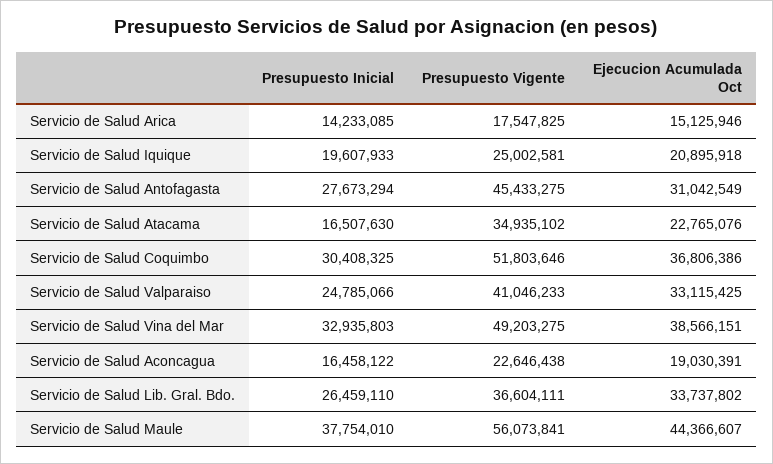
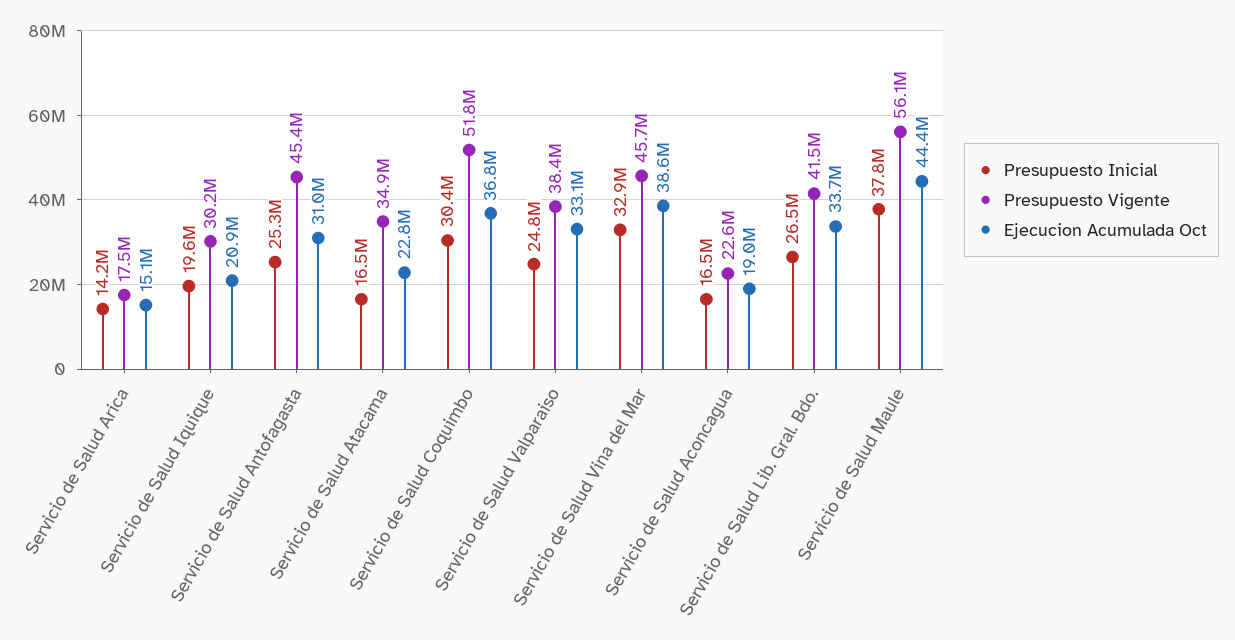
  {
    "Presupuesto Inicial": {
      "Servicio de Salud Arica": 14233085,
      "Servicio de Salud Iquique": 19607933,
-     "Servicio de Salud Antofagasta": 27673294,
+     "Servicio de Salud Antofagasta": 25300000,
      "Servicio de Salud Atacama": 16507630,
      "Servicio de Salud Coquimbo": 30408325,
      "Servicio de Salud Valparaiso": 24785066,
      "Servicio de Salud Vina del Mar": 32935803,
      "Servicio de Salud Aconcagua": 16458122,
      "Servicio de Salud Lib. Gral. Bdo.": 26459110,
      "Servicio de Salud Maule": 37754010
    },
    "Presupuesto Vigente": {
      "Servicio de Salud Arica": 17547825,
-     "Servicio de Salud Iquique": 25002581,
+     "Servicio de Salud Iquique": 30200000,
      "Servicio de Salud Antofagasta": 45433275,
      "Servicio de Salud Atacama": 34935102,
      "Servicio de Salud Coquimbo": 51803646,
-     "Servicio de Salud Valparaiso": 41046233,
+     "Servicio de Salud Valparaiso": 38400000,
-     "Servicio de Salud Vina del Mar": 49203275,
+     "Servicio de Salud Vina del Mar": 45700000,
      "Servicio de Salud Aconcagua": 22646438,
-     "Servicio de Salud Lib. Gral. Bdo.": 36604111,
+     "Servicio de Salud Lib. Gral. Bdo.": 41500000,
      "Servicio de Salud Maule": 56073841
    },
    "Ejecucion Acumulada Oct": {
      "Servicio de Salud Arica": 15125946,
      "Servicio de Salud Iquique": 20895918,
      "Servicio de Salud Antofagasta": 31042549,
      "Servicio de Salud Atacama": 22765076,
      "Servicio de Salud Coquimbo": 36806386,
      "Servicio de Salud Valparaiso": 33115425,
      "Servicio de Salud Vina del Mar": 38566151,
      "Servicio de Salud Aconcagua": 19030391,
      "Servicio de Salud Lib. Gral. Bdo.": 33737802,
      "Servicio de Salud Maule": 44366607
    }
  }

